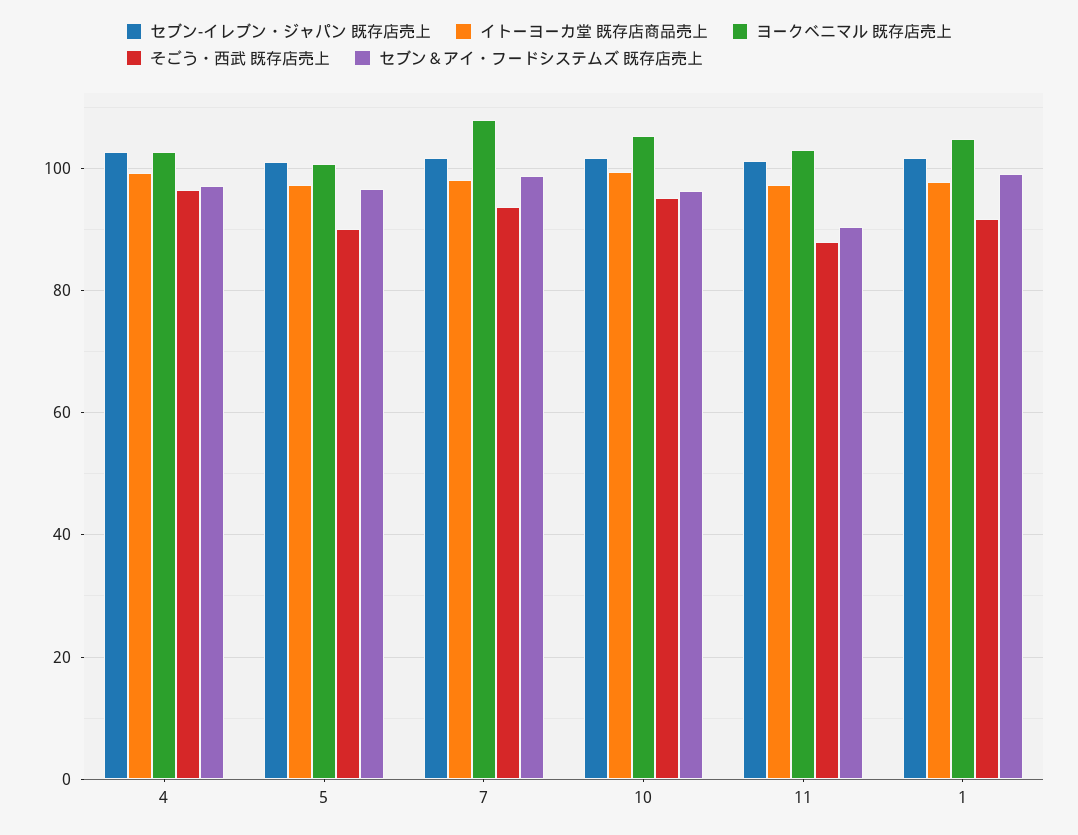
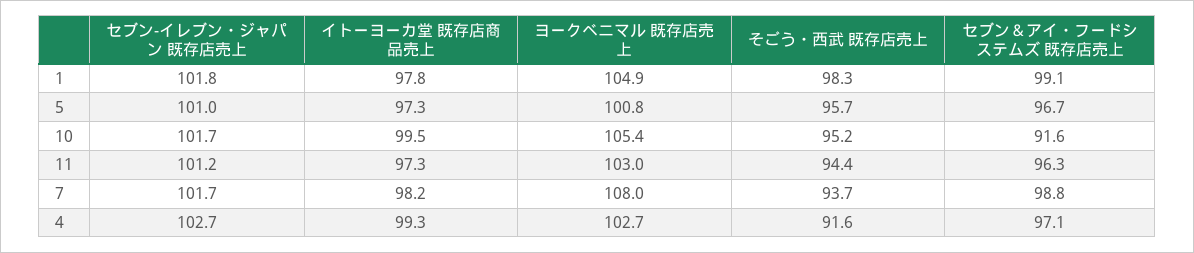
  {
    "セブン‐イレブン・ジャパン 既存店売上": {
      "4": 102.7,
      "5": 101,
      "7": 101.7,
      "10": 101.7,
      "11": 101.2,
      "1": 101.8
    },
    "イトーヨーカ堂 既存店商品売上": {
      "4": 99.3,
      "5": 97.3,
      "7": 98.2,
      "10": 99.5,
      "11": 97.3,
      "1": 97.8
    },
    "ヨークベニマル 既存店売上": {
      "4": 102.7,
      "5": 100.8,
      "7": 108,
      "10": 105.4,
      "11": 103,
      "1": 104.9
    },
    "そごう・西武 既存店売上": {
-     "4": 96,
+     "4": 91.6,
-     "5": 90,
+     "5": 95.7,
      "7": 93.7,
      "10": 95.2,
-     "11": 88,
+     "11": 94.4,
-     "1": 92
+     "1": 98.3
    },
    "セブン＆アイ・フードシステムズ 既存店売上": {
      "4": 97.1,
      "5": 96.7,
      "7": 98.8,
-     "10": 96,
+     "10": 91.6,
-     "11": 90,
+     "11": 96.3,
      "1": 99.1
    }
  }

